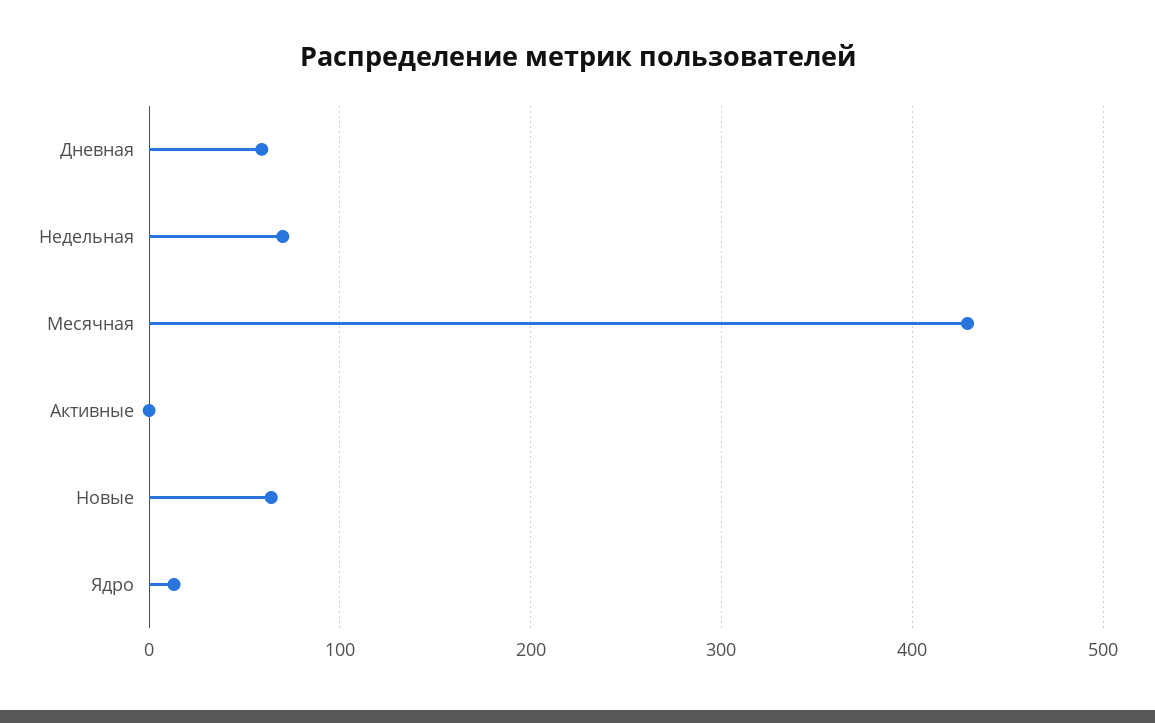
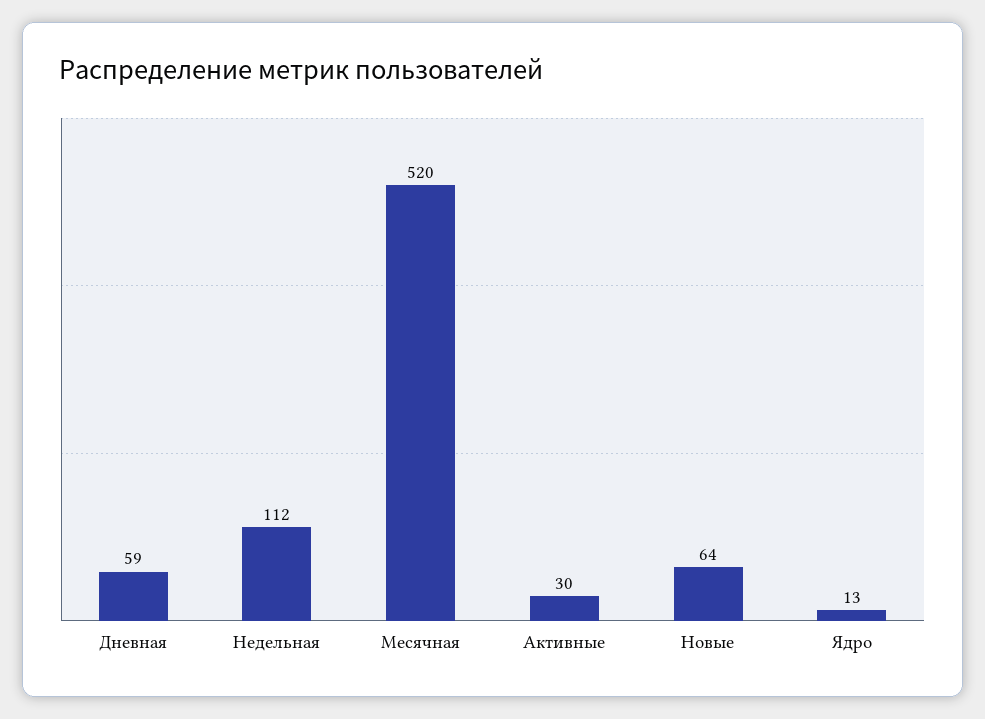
  {
    "Дневная": 59,
-   "Недельная": 70,
+   "Недельная": 112,
-   "Месячная": 430,
+   "Месячная": 520,
-   "Активные": 0,
+   "Активные": 30,
    "Новые": 64,
    "Ядро": 13
  }

